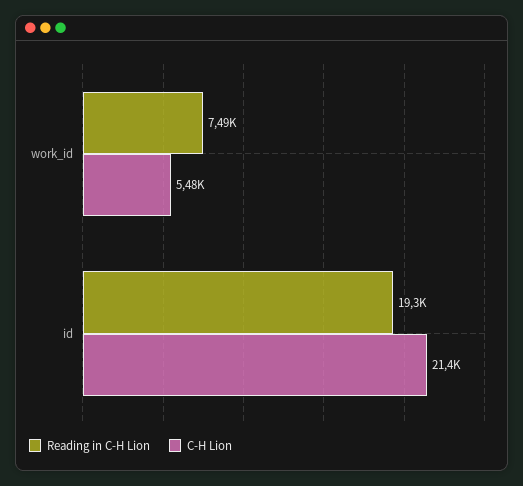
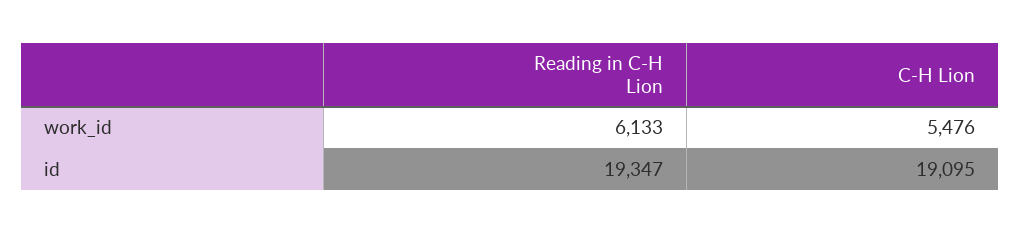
  {
    "Reading in C-H Lion": {
-     "work_id": 7490,
+     "work_id": 6133,
      "id": 19347
    },
    "C-H Lion": {
      "work_id": 5476,
-     "id": 21400
+     "id": 19095
    }
  }

